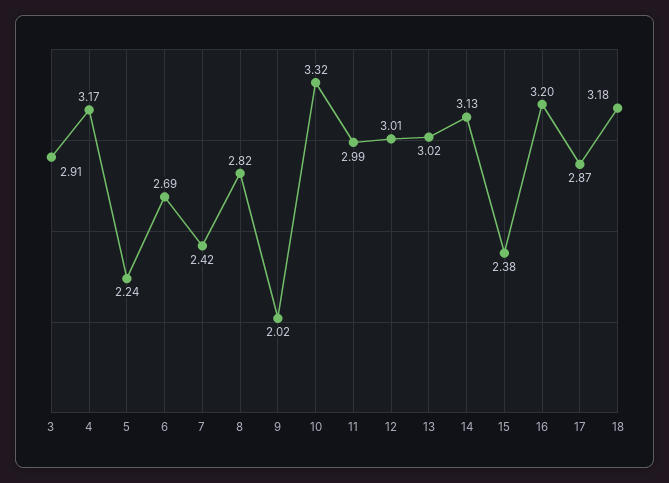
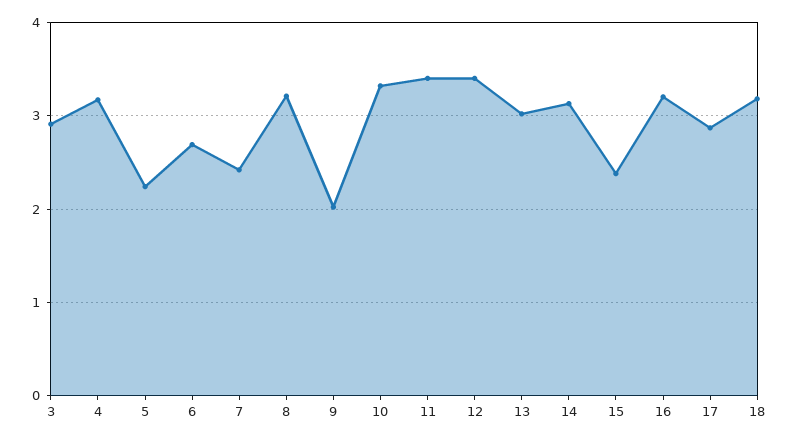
  {
    "3": 2.91,
    "4": 3.17,
    "5": 2.24,
    "6": 2.69,
    "7": 2.42,
-   "8": 2.82,
+   "8": 3.2,
    "9": 2.02,
    "10": 3.32,
-   "11": 2.99,
+   "11": 3.4,
-   "12": 3.01,
+   "12": 3.4,
    "13": 3.02,
    "14": 3.13,
    "15": 2.38,
    "16": 3.2,
    "17": 2.87,
    "18": 3.18
  }

